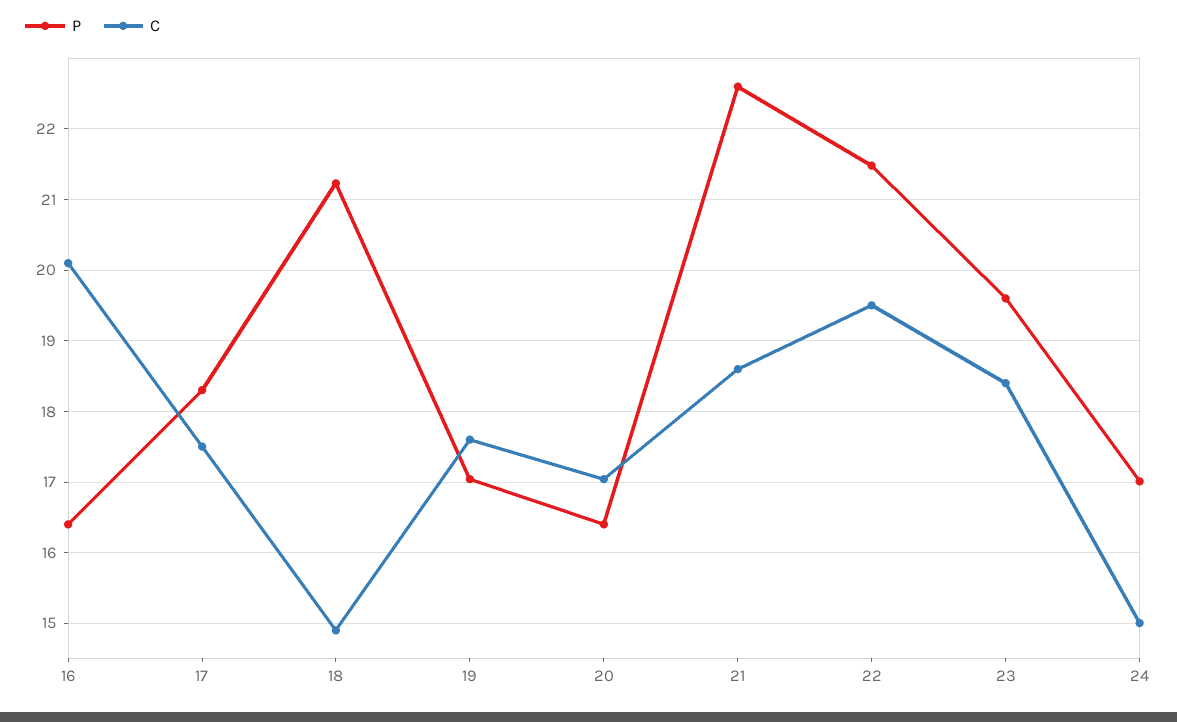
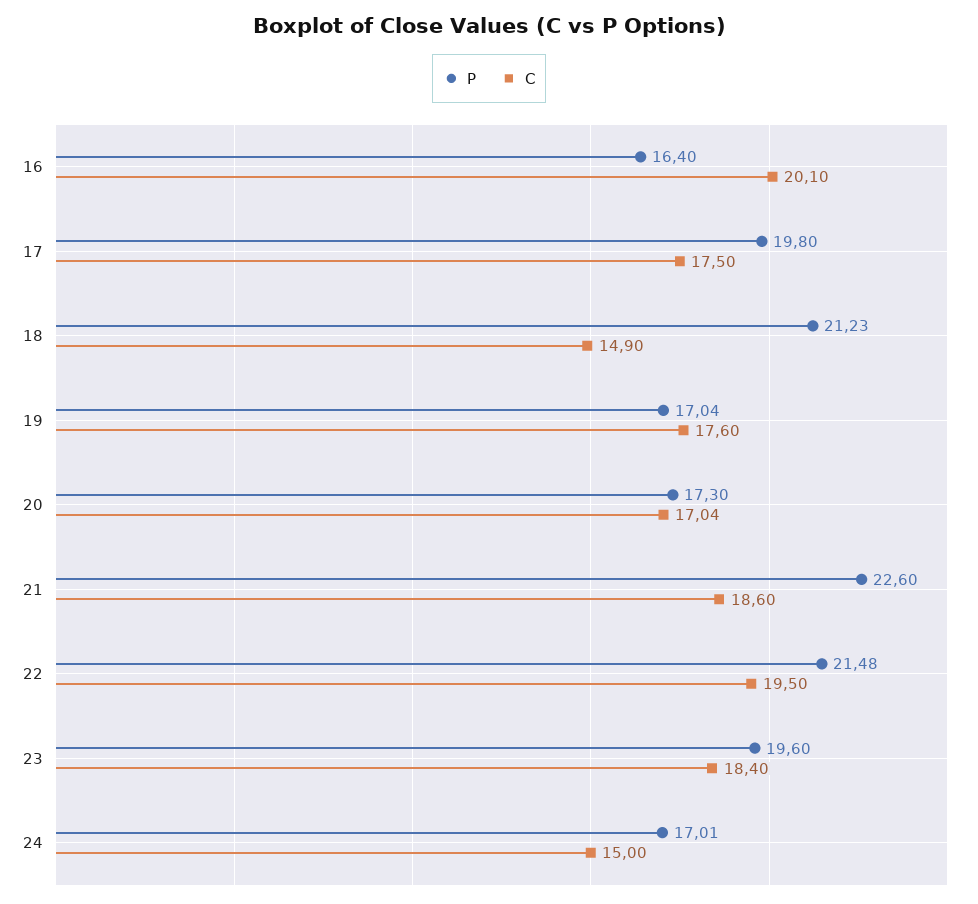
  {
    "P": {
      "16": 16.4,
-     "17": 18.3,
+     "17": 19.8,
      "18": 21.23,
      "19": 17.04,
-     "20": 16.4,
+     "20": 17.3,
      "21": 22.6,
      "22": 21.48,
      "23": 19.6,
      "24": 17.01
    },
    "C": {
      "16": 20.1,
      "17": 17.5,
      "18": 14.9,
      "19": 17.6,
      "20": 17.04,
      "21": 18.6,
      "22": 19.5,
      "23": 18.4,
      "24": 15
    }
  }

